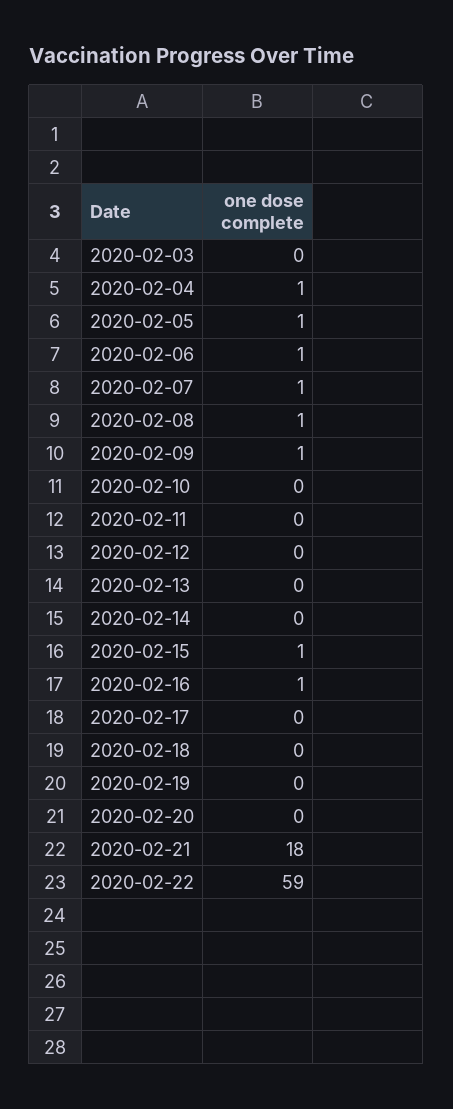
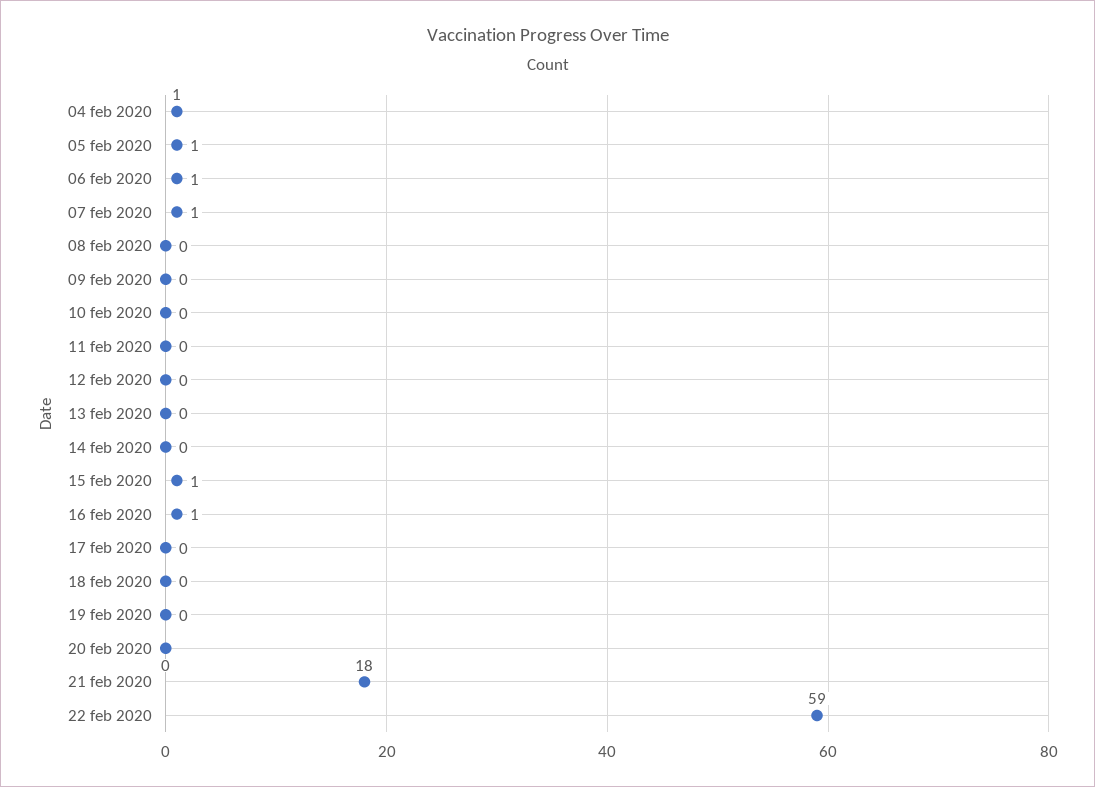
  {
-   "2020-02-03": 0,
    "2020-02-04": 1,
    "2020-02-05": 1,
    "2020-02-06": 1,
    "2020-02-07": 1,
-   "2020-02-08": 1,
+   "2020-02-08": 0,
-   "2020-02-09": 1,
+   "2020-02-09": 0,
    "2020-02-10": 0,
    "2020-02-11": 0,
    "2020-02-12": 0,
    "2020-02-13": 0,
    "2020-02-14": 0,
    "2020-02-15": 1,
    "2020-02-16": 1,
    "2020-02-17": 0,
    "2020-02-18": 0,
    "2020-02-19": 0,
    "2020-02-20": 0,
    "2020-02-21": 18,
    "2020-02-22": 59
  }

